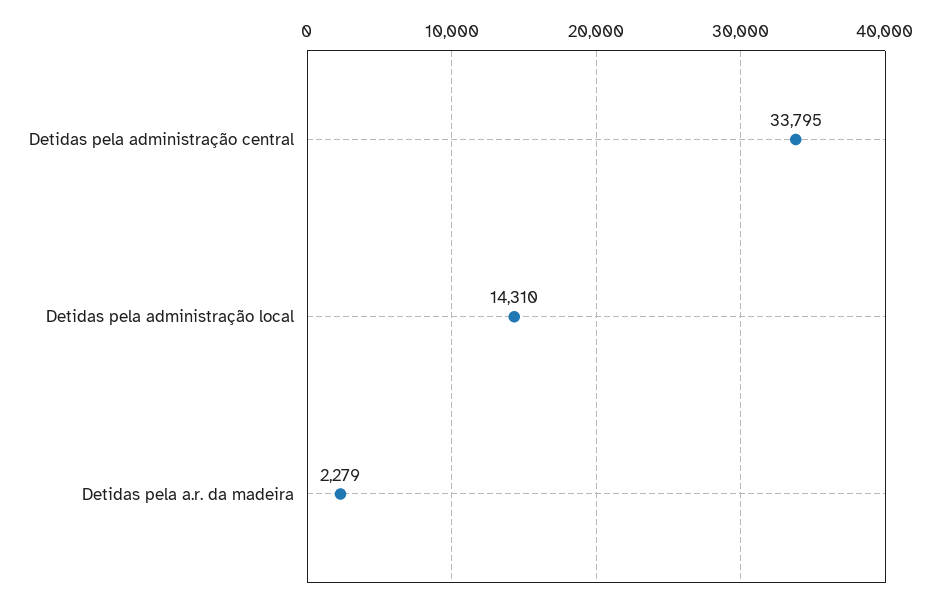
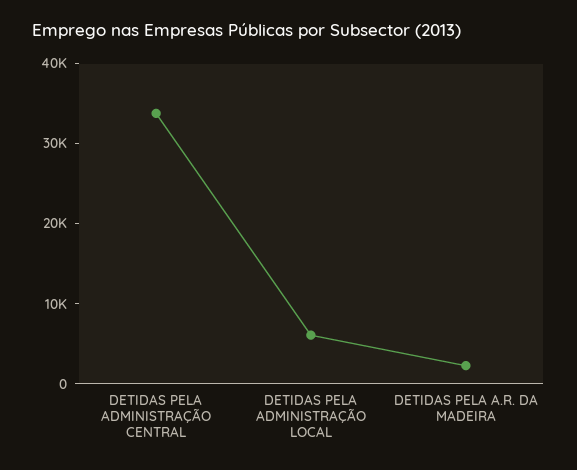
  {
    "Detidas pela administração central": 33795,
-   "Detidas pela administração local": 14310,
+   "Detidas pela administração local": 6000,
    "Detidas pela a.r. da madeira": 2279
  }

